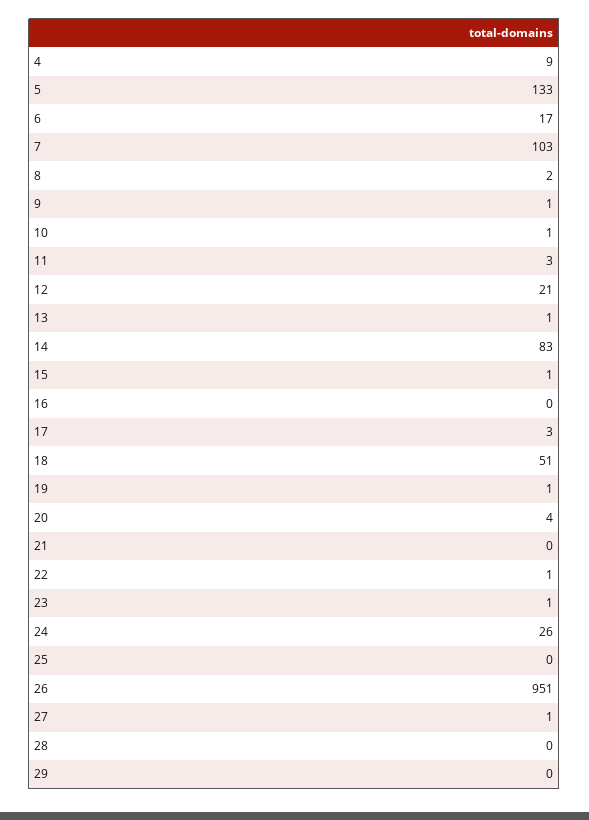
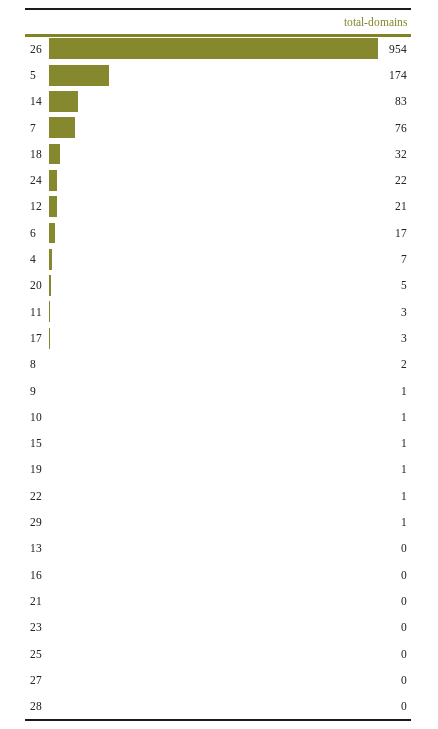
  {
-   "4": 9,
+   "4": 7,
-   "5": 133,
+   "5": 174,
    "6": 17,
-   "7": 103,
+   "7": 76,
    "8": 2,
    "9": 1,
    "10": 1,
    "11": 3,
    "12": 21,
-   "13": 1,
+   "13": 0,
    "14": 83,
    "15": 1,
    "16": 0,
    "17": 3,
-   "18": 51,
+   "18": 32,
    "19": 1,
-   "20": 4,
+   "20": 5,
    "21": 0,
    "22": 1,
-   "23": 1,
+   "23": 0,
-   "24": 26,
+   "24": 22,
    "25": 0,
-   "26": 951,
+   "26": 954,
-   "27": 1,
+   "27": 0,
    "28": 0,
-   "29": 0
+   "29": 1
  }

